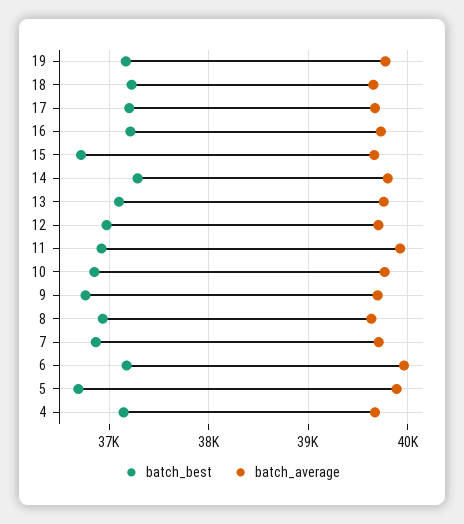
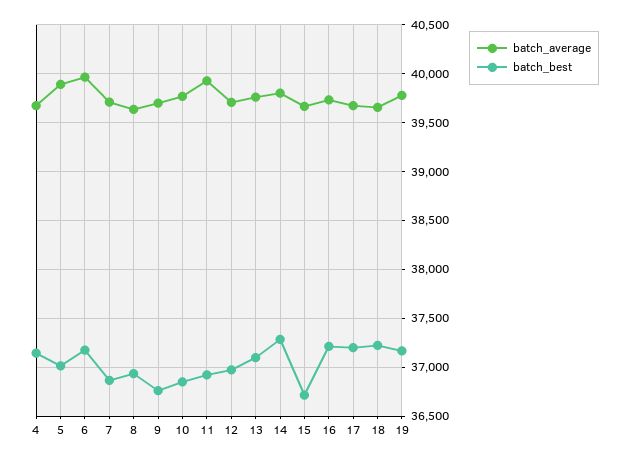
  {
    "batch_best": {
      "19": 37200,
      "18": 37200,
      "17": 37200,
      "16": 37200,
      "15": 36700,
      "14": 37300,
      "13": 37100,
      "12": 37000,
      "11": 36900,
      "10": 36900,
      "9": 36800,
      "8": 36900,
      "7": 36900,
      "6": 37200,
-     "5": 36700,
+     "5": 37000,
      "4": 37100
    },
    "batch_average": {
      "19": 39800,
      "18": 39700,
      "17": 39700,
      "16": 39700,
      "15": 39700,
      "14": 39800,
      "13": 39800,
      "12": 39700,
      "11": 39900,
      "10": 39800,
      "9": 39700,
      "8": 39600,
      "7": 39700,
      "6": 40000,
      "5": 39900,
      "4": 39700
    }
  }

